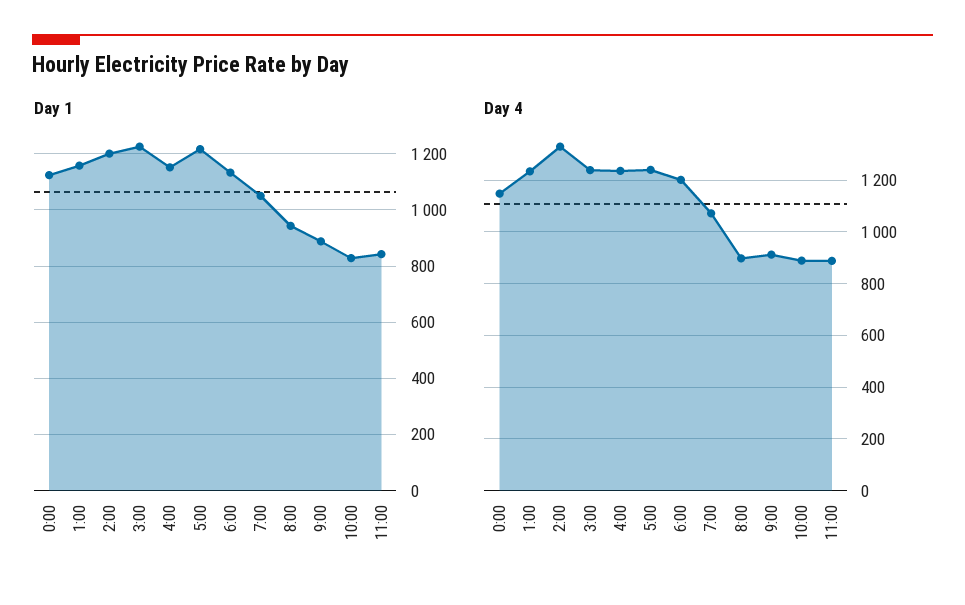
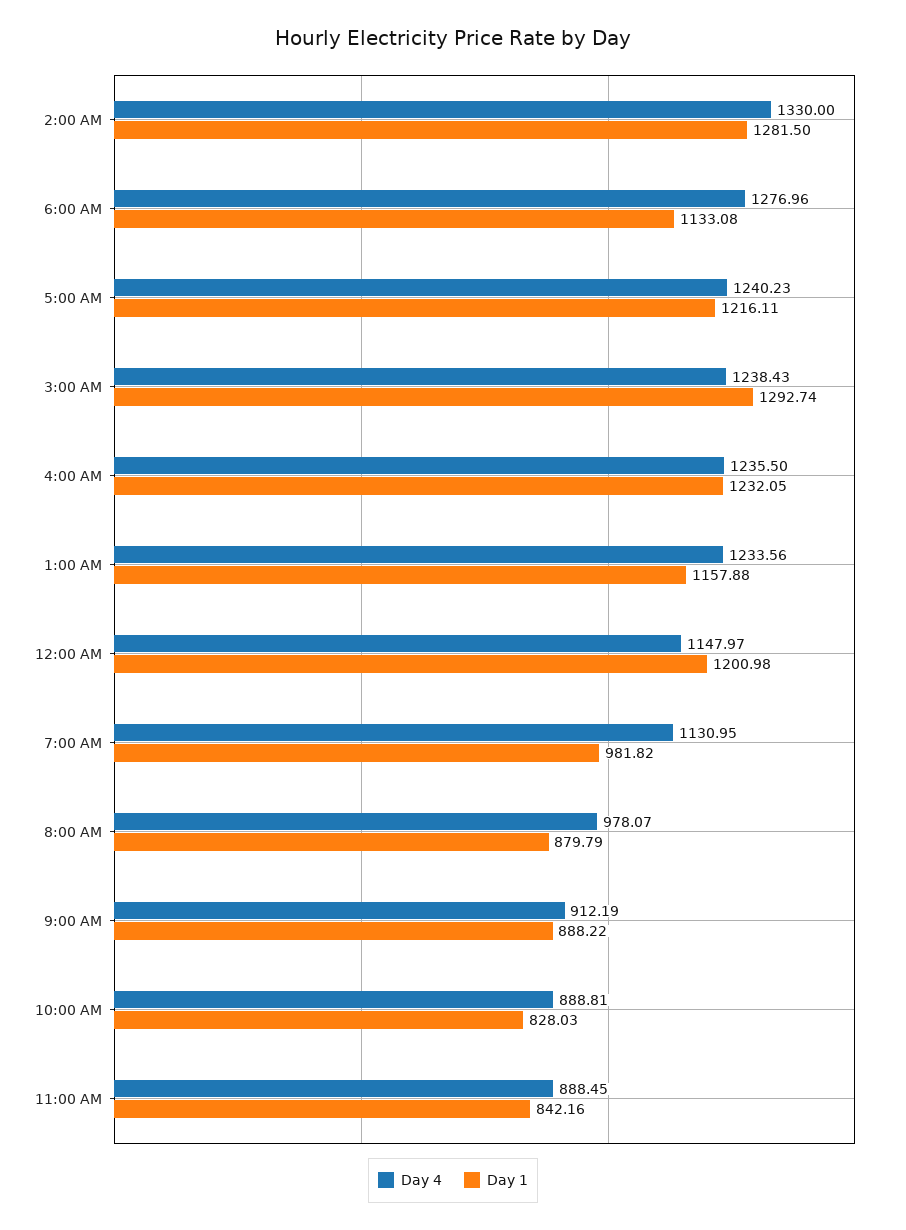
  {
    "Day 1": {
-     "0:00": 1125,
+     "0:00": 1200.98,
      "1:00": 1157.88,
-     "2:00": 1200,
+     "2:00": 1281.5,
-     "3:00": 1225,
+     "3:00": 1292.74,
-     "4:00": 1150,
+     "4:00": 1232.05,
      "5:00": 1216.11,
      "6:00": 1133.08,
-     "7:00": 1050,
+     "7:00": 981.82,
-     "8:00": 950,
+     "8:00": 879.79,
      "9:00": 888.22,
      "10:00": 828.03,
      "11:00": 842.16
    },
    "Day 4": {
      "0:00": 1147.97,
      "1:00": 1233.56,
      "2:00": 1330,
      "3:00": 1238.43,
      "4:00": 1235.5,
      "5:00": 1240.23,
-     "6:00": 1200,
+     "6:00": 1276.96,
-     "7:00": 1075,
+     "7:00": 1130.95,
-     "8:00": 900,
+     "8:00": 978.07,
      "9:00": 912.19,
      "10:00": 888.81,
      "11:00": 888.45
    }
  }

